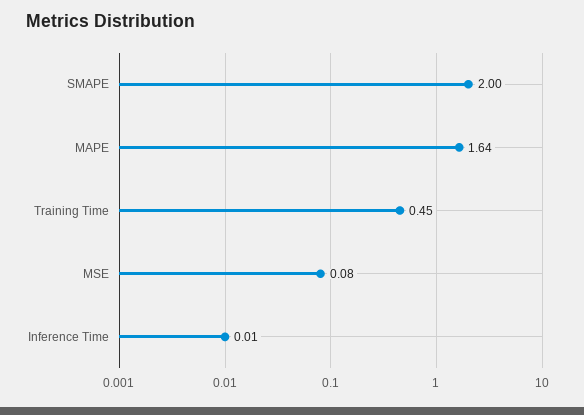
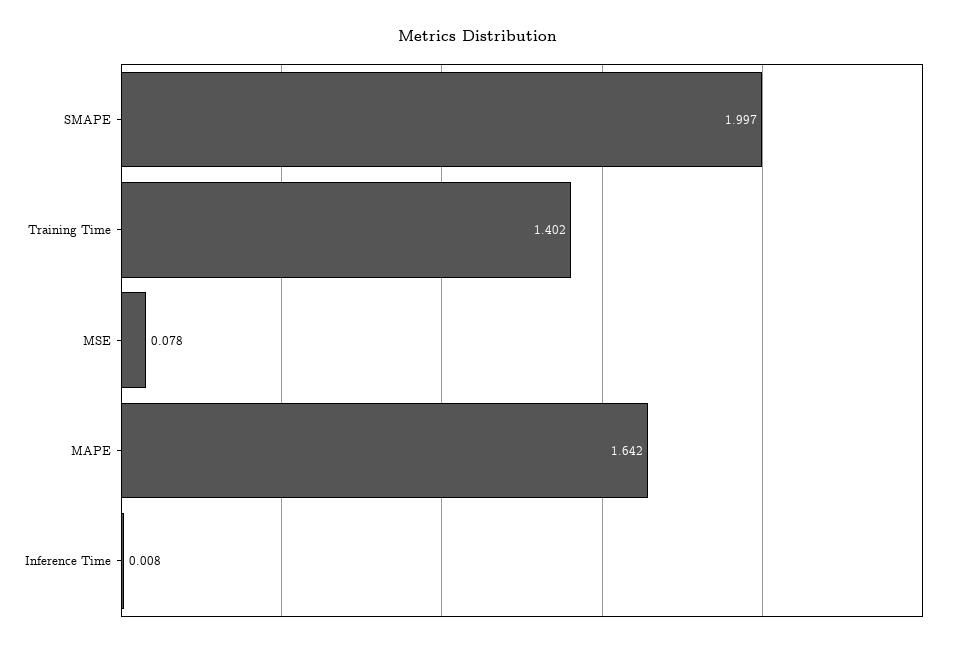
  {
    "SMAPE": 1.997,
    "MAPE": 1.642,
-   "Training Time": 0.45,
+   "Training Time": 1.402,
    "MSE": 0.078,
    "Inference Time": 0.008
  }

